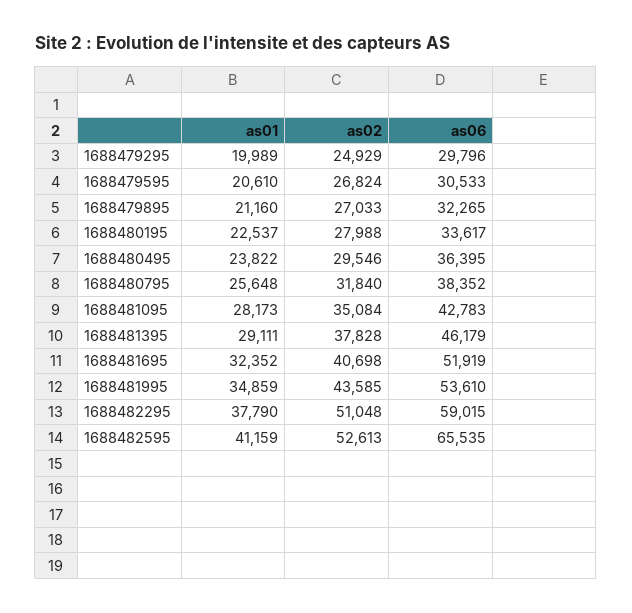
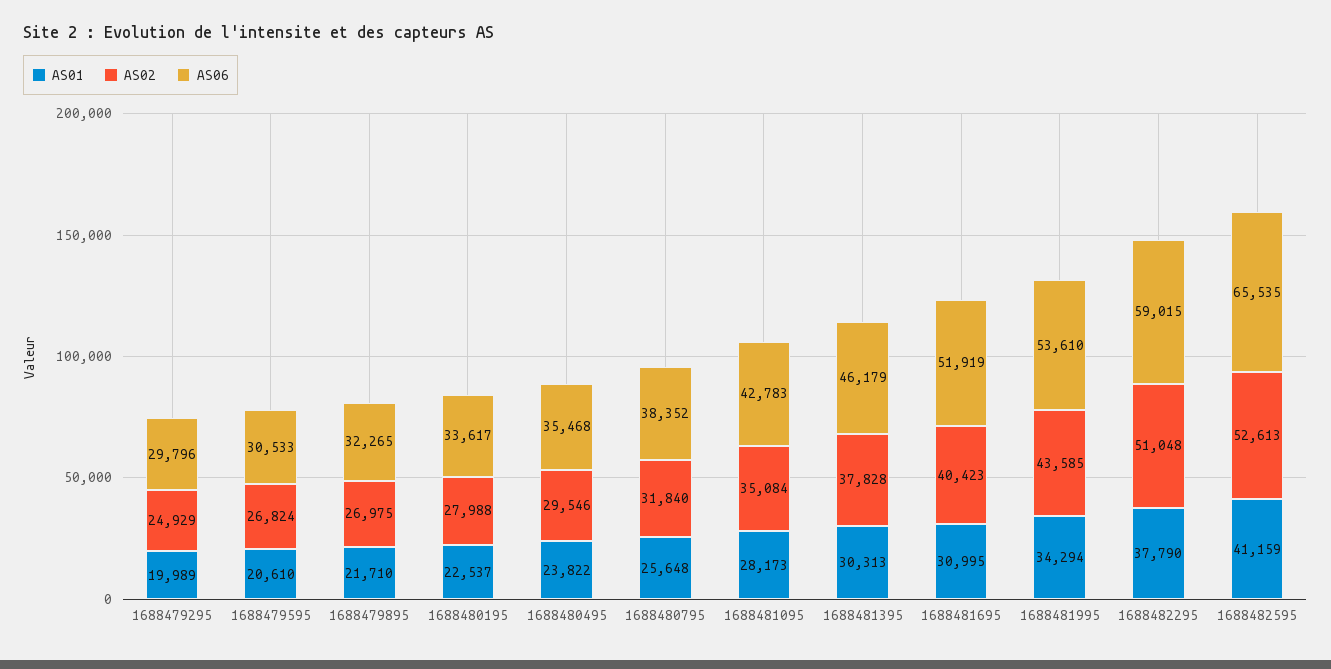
  {
    "as01": {
      "1688479295": 19989,
      "1688479595": 20610,
-     "1688479895": 21160,
+     "1688479895": 21710,
      "1688480195": 22537,
      "1688480495": 23822,
      "1688480795": 25648,
      "1688481095": 28173,
-     "1688481395": 29111,
+     "1688481395": 30313,
-     "1688481695": 32352,
+     "1688481695": 30995,
-     "1688481995": 34859,
+     "1688481995": 34294,
      "1688482295": 37790,
      "1688482595": 41159
    },
    "as02": {
      "1688479295": 24929,
      "1688479595": 26824,
-     "1688479895": 27033,
+     "1688479895": 26975,
      "1688480195": 27988,
      "1688480495": 29546,
      "1688480795": 31840,
      "1688481095": 35084,
      "1688481395": 37828,
-     "1688481695": 40698,
+     "1688481695": 40423,
      "1688481995": 43585,
      "1688482295": 51048,
      "1688482595": 52613
    },
    "as06": {
      "1688479295": 29796,
      "1688479595": 30533,
      "1688479895": 32265,
      "1688480195": 33617,
-     "1688480495": 36395,
+     "1688480495": 35468,
      "1688480795": 38352,
      "1688481095": 42783,
      "1688481395": 46179,
      "1688481695": 51919,
      "1688481995": 53610,
      "1688482295": 59015,
      "1688482595": 65535
    }
  }

